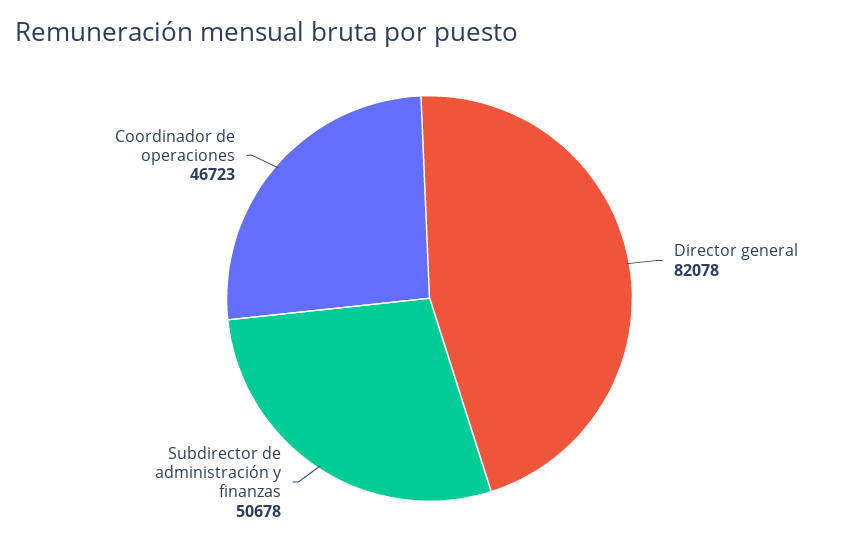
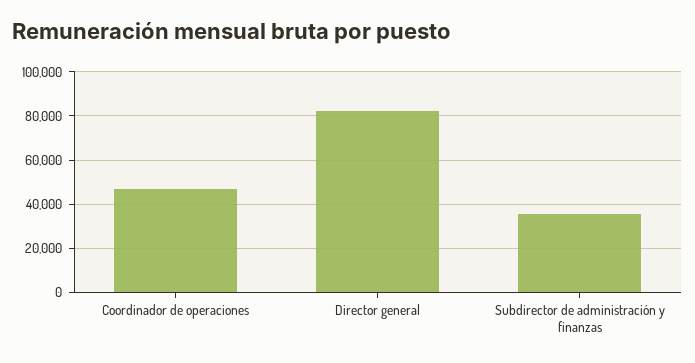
  {
    "Director general": 82078,
-   "Subdirector de administración y finanzas": 50678,
+   "Subdirector de administración y finanzas": 35000,
    "Coordinador de operaciones": 46723
  }

